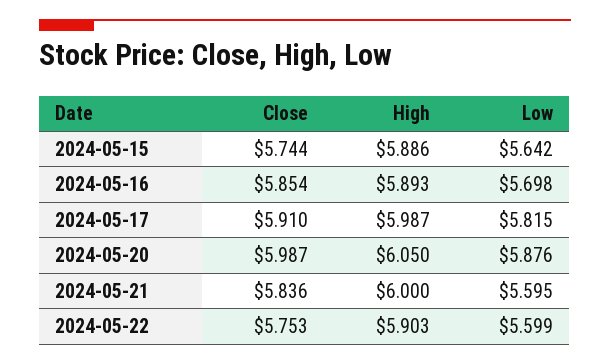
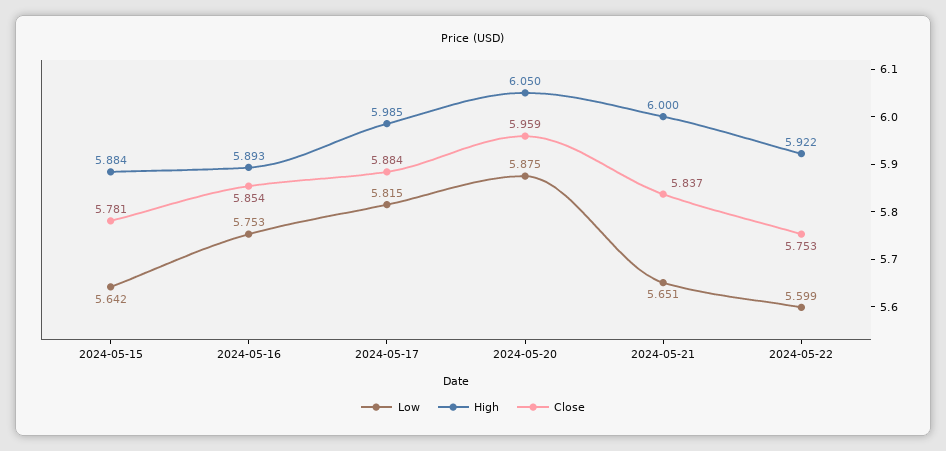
  {
    "Close": {
-     "2024-05-15": 5.744,
+     "2024-05-15": 5.781,
      "2024-05-16": 5.854,
-     "2024-05-17": 5.91,
+     "2024-05-17": 5.884,
-     "2024-05-20": 5.987,
+     "2024-05-20": 5.959,
-     "2024-05-21": 5.836,
+     "2024-05-21": 5.837,
      "2024-05-22": 5.753
    },
    "High": {
-     "2024-05-15": 5.886,
+     "2024-05-15": 5.884,
      "2024-05-16": 5.893,
-     "2024-05-17": 5.987,
+     "2024-05-17": 5.985,
      "2024-05-20": 6.05,
      "2024-05-21": 6,
-     "2024-05-22": 5.903
+     "2024-05-22": 5.922
    },
    "Low": {
      "2024-05-15": 5.642,
-     "2024-05-16": 5.698,
+     "2024-05-16": 5.753,
      "2024-05-17": 5.815,
-     "2024-05-20": 5.876,
+     "2024-05-20": 5.875,
-     "2024-05-21": 5.595,
+     "2024-05-21": 5.651,
      "2024-05-22": 5.599
    }
  }

